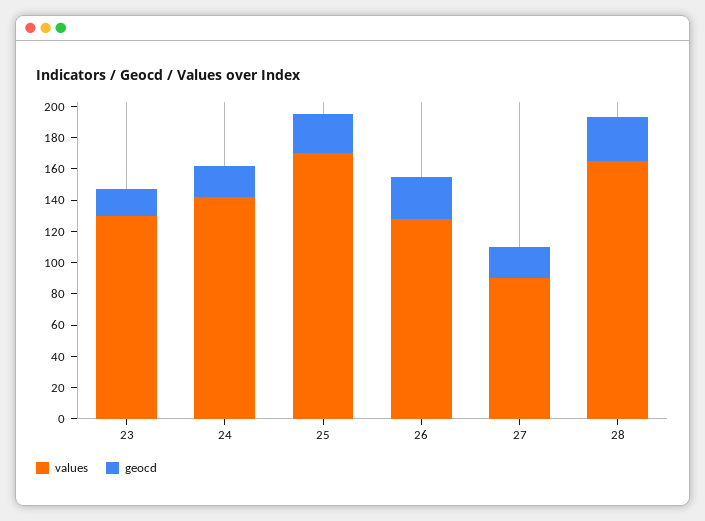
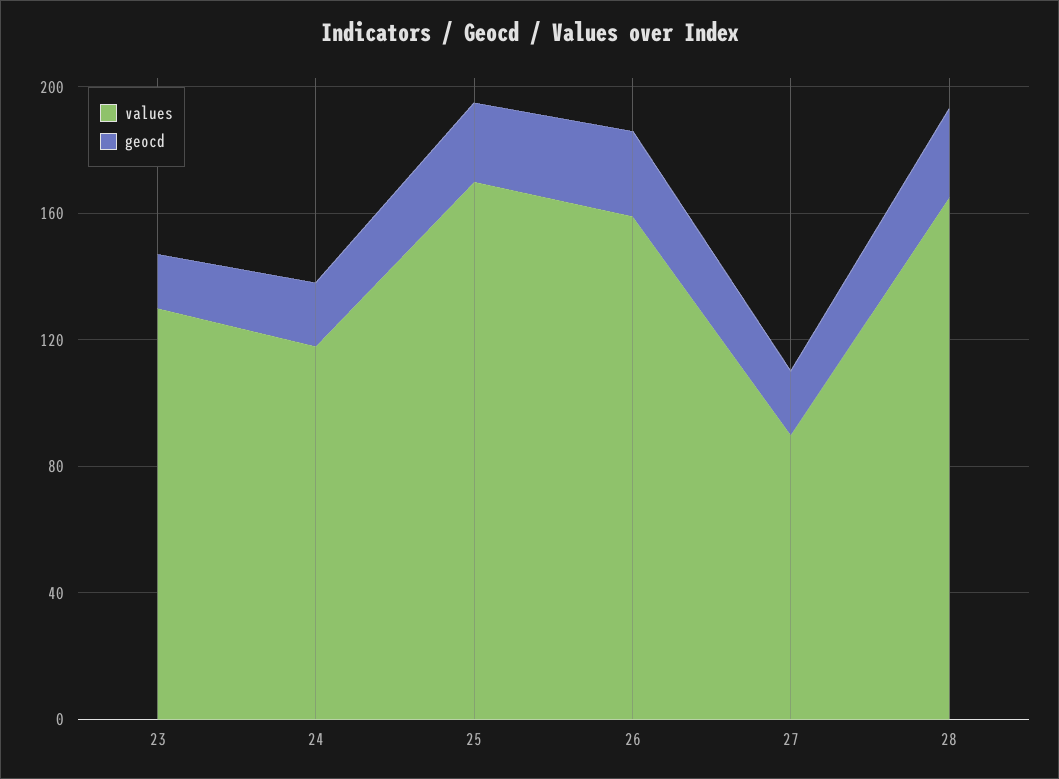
  {
    "values": {
      "23": 130,
-     "24": 140,
+     "24": 120,
      "25": 170,
-     "26": 130,
+     "26": 160,
      "27": 90,
      "28": 170
    },
    "geocd": {
      "23": 20,
      "24": 20,
      "25": 30,
      "26": 30,
      "27": 20,
      "28": 30
    }
  }

